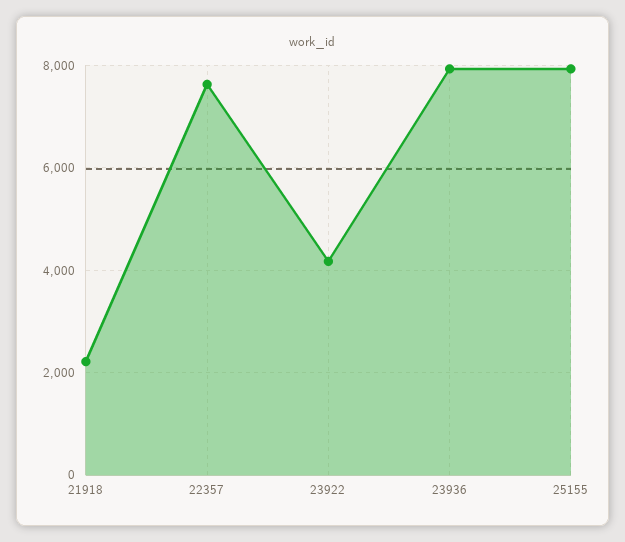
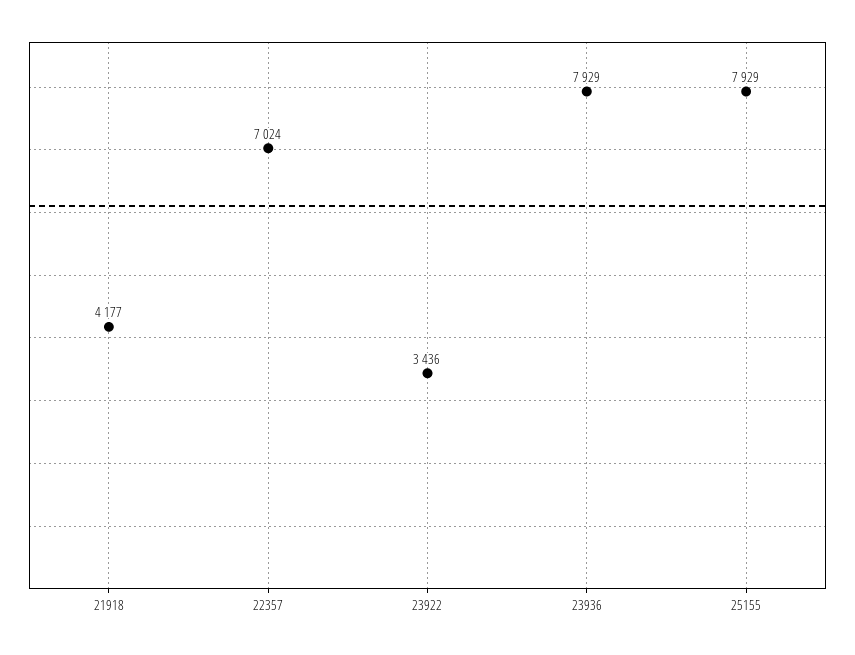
  {
-   "21918": 2200,
+   "21918": 4177,
-   "22357": 7600,
+   "22357": 7024,
-   "23922": 4200,
+   "23922": 3436,
    "23936": 7929,
    "25155": 7929
  }

